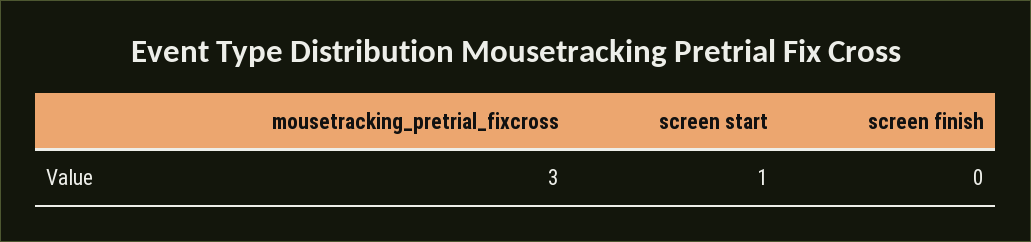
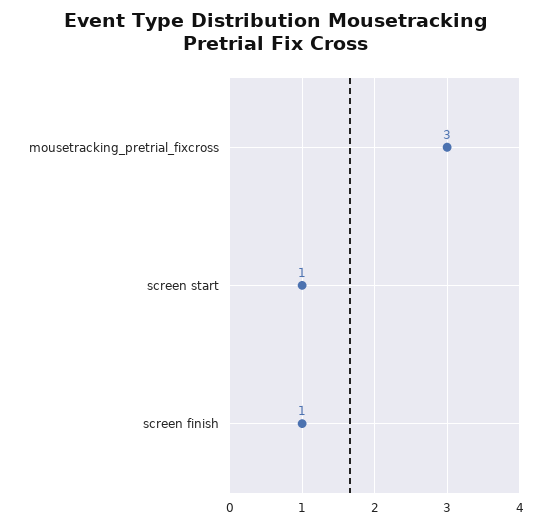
  {
    "mousetracking_pretrial_fixcross": 3,
    "screen start": 1,
-   "screen finish": 0
+   "screen finish": 1
  }

